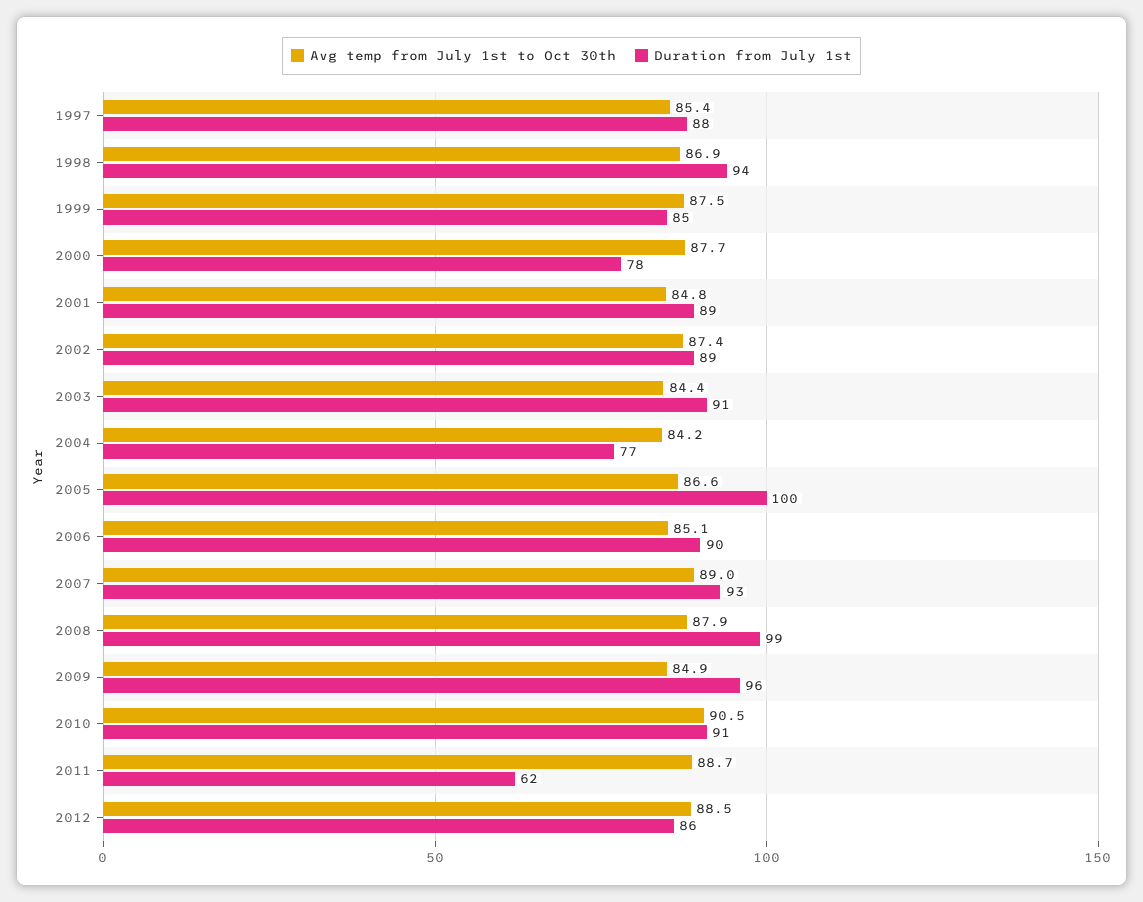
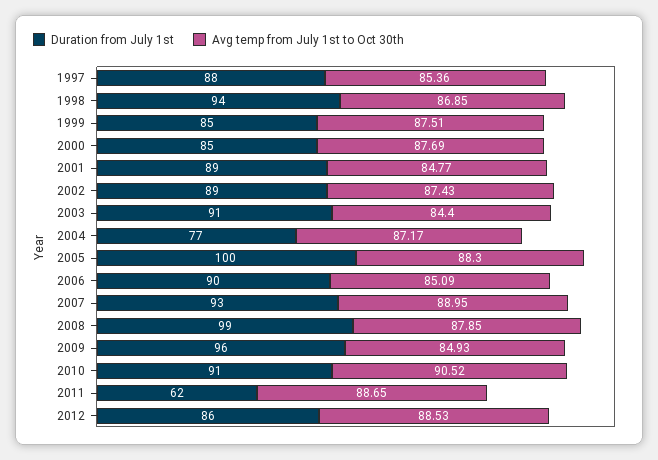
  {
    "Avg temp from July 1st to Oct 30th": {
      "1997": 85.36,
      "1998": 86.85,
      "1999": 87.51,
      "2000": 87.69,
      "2001": 84.77,
      "2002": 87.43,
      "2003": 84.4,
-     "2004": 84.2,
+     "2004": 87.17,
-     "2005": 86.6,
+     "2005": 88.3,
      "2006": 85.09,
      "2007": 88.95,
      "2008": 87.85,
      "2009": 84.93,
      "2010": 90.52,
      "2011": 88.65,
      "2012": 88.53
    },
    "Duration from July 1st": {
      "1997": 88,
      "1998": 94,
      "1999": 85,
-     "2000": 78,
+     "2000": 85,
      "2001": 89,
      "2002": 89,
      "2003": 91,
      "2004": 77,
      "2005": 100,
      "2006": 90,
      "2007": 93,
      "2008": 99,
      "2009": 96,
      "2010": 91,
      "2011": 62,
      "2012": 86
    }
  }

